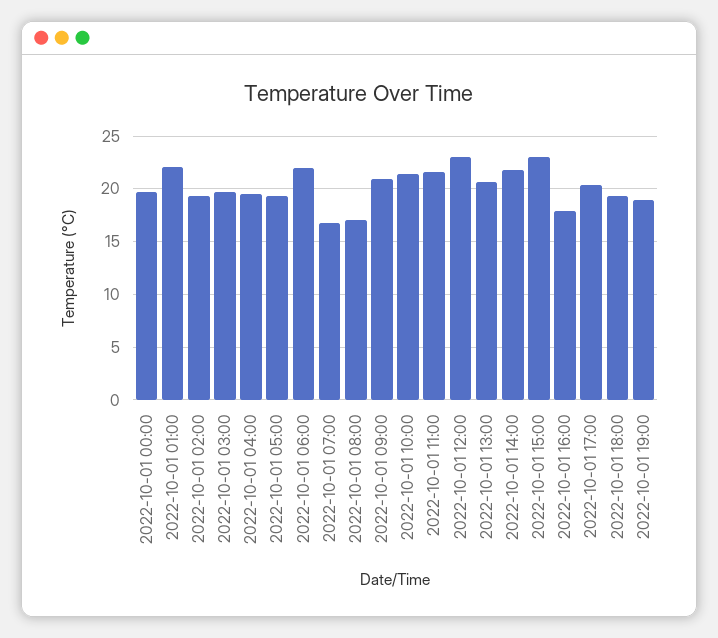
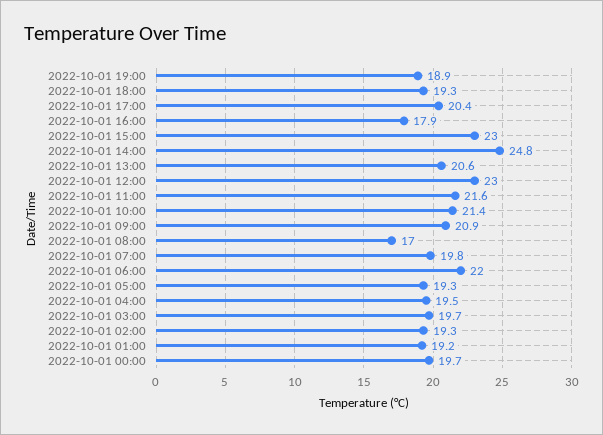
  {
    "2022-10-01 00:00": 19.7,
-   "2022-10-01 01:00": 22,
+   "2022-10-01 01:00": 19.2,
    "2022-10-01 02:00": 19.3,
    "2022-10-01 03:00": 19.7,
    "2022-10-01 04:00": 19.5,
    "2022-10-01 05:00": 19.3,
    "2022-10-01 06:00": 22,
-   "2022-10-01 07:00": 17,
+   "2022-10-01 07:00": 19.8,
    "2022-10-01 08:00": 17,
    "2022-10-01 09:00": 20.9,
    "2022-10-01 10:00": 21.4,
    "2022-10-01 11:00": 21.6,
    "2022-10-01 12:00": 23,
    "2022-10-01 13:00": 20.6,
-   "2022-10-01 14:00": 22,
+   "2022-10-01 14:00": 24.8,
    "2022-10-01 15:00": 23,
    "2022-10-01 16:00": 17.9,
    "2022-10-01 17:00": 20.4,
    "2022-10-01 18:00": 19.3,
    "2022-10-01 19:00": 18.9
  }

